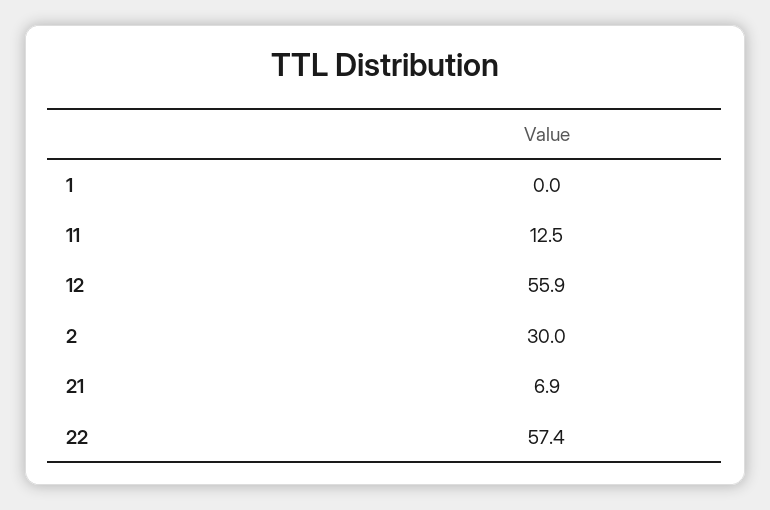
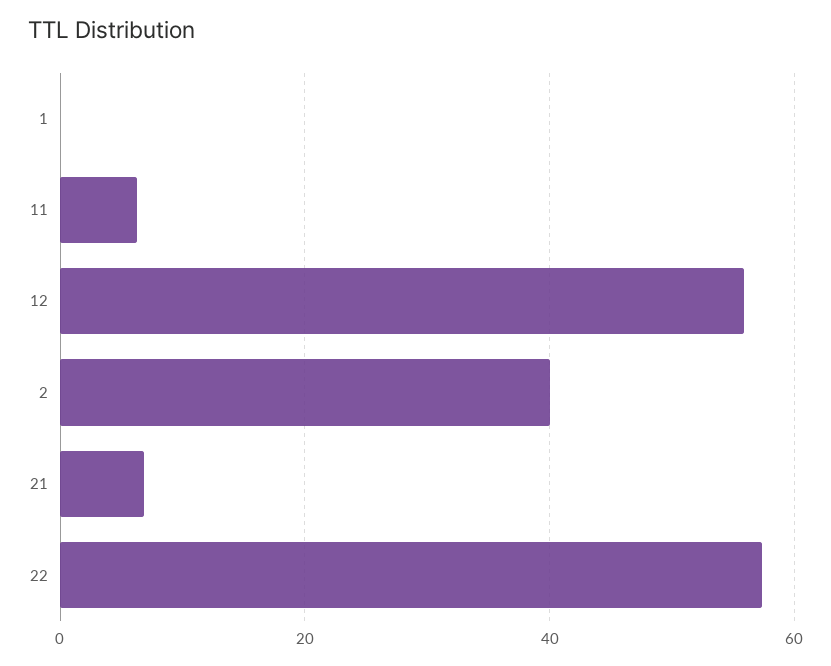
  {
    "1": 0,
-   "11": 12.5,
+   "11": 6,
    "12": 55.9,
-   "2": 30,
+   "2": 40,
    "21": 6.9,
    "22": 57.4
  }

